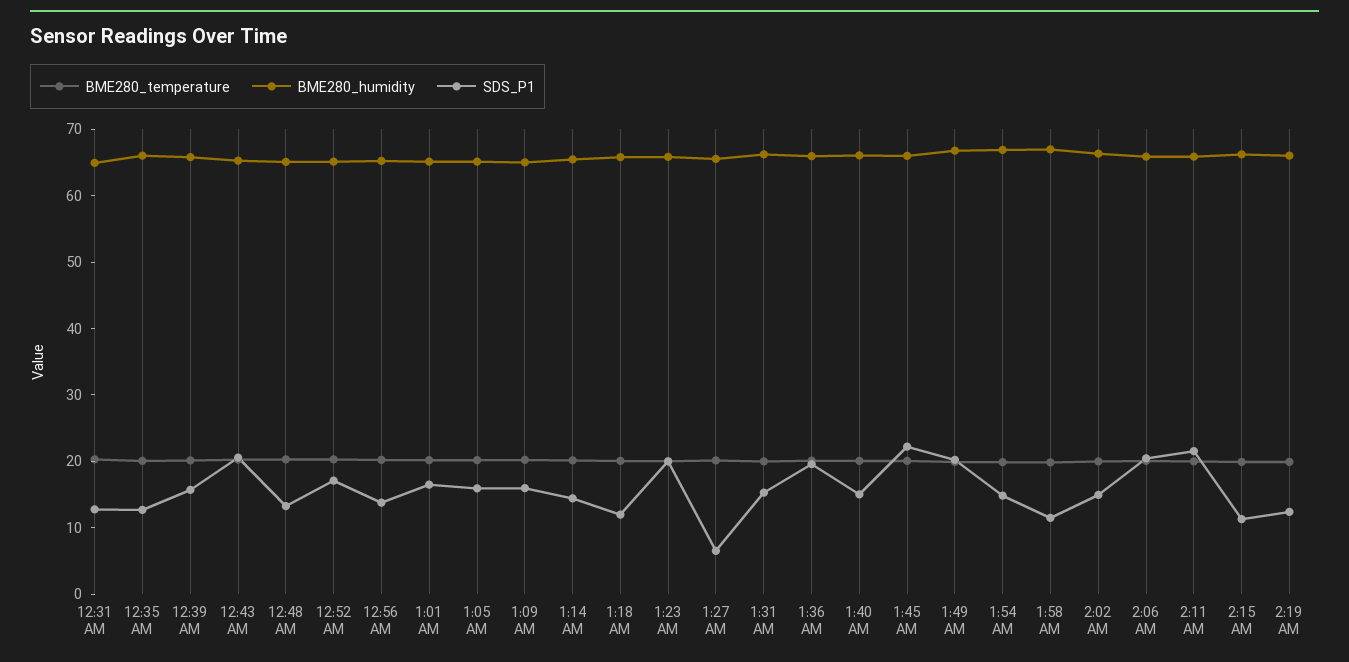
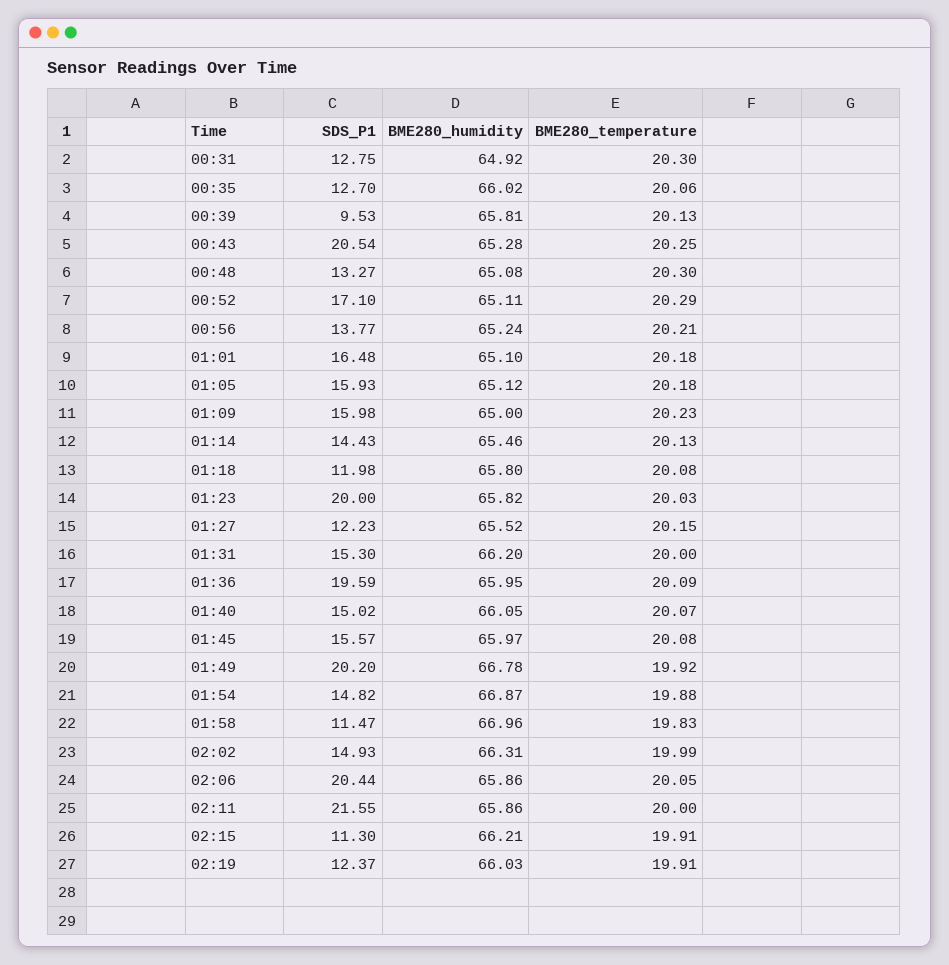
  {
    "BME280_temperature": {
      "12:31 AM": 20.3,
      "12:35 AM": 20.06,
      "12:39 AM": 20.13,
      "12:43 AM": 20.25,
      "12:48 AM": 20.3,
      "12:52 AM": 20.29,
      "12:56 AM": 20.21,
      "1:01 AM": 20.18,
      "1:05 AM": 20.18,
      "1:09 AM": 20.23,
      "1:14 AM": 20.13,
      "1:18 AM": 20.08,
      "1:23 AM": 20.03,
      "1:27 AM": 20.15,
      "1:31 AM": 20,
      "1:36 AM": 20.09,
      "1:40 AM": 20.07,
      "1:45 AM": 20.08,
      "1:49 AM": 19.92,
      "1:54 AM": 19.88,
      "1:58 AM": 19.83,
      "2:02 AM": 19.99,
      "2:06 AM": 20.05,
      "2:11 AM": 20,
      "2:15 AM": 19.91,
      "2:19 AM": 19.91
    },
    "BME280_humidity": {
      "12:31 AM": 64.92,
      "12:35 AM": 66.02,
      "12:39 AM": 65.81,
      "12:43 AM": 65.28,
      "12:48 AM": 65.08,
      "12:52 AM": 65.11,
      "12:56 AM": 65.24,
      "1:01 AM": 65.1,
      "1:05 AM": 65.12,
      "1:09 AM": 65,
      "1:14 AM": 65.46,
      "1:18 AM": 65.8,
      "1:23 AM": 65.82,
      "1:27 AM": 65.52,
      "1:31 AM": 66.2,
      "1:36 AM": 65.95,
      "1:40 AM": 66.05,
      "1:45 AM": 65.97,
      "1:49 AM": 66.78,
      "1:54 AM": 66.87,
      "1:58 AM": 66.96,
      "2:02 AM": 66.31,
      "2:06 AM": 65.86,
      "2:11 AM": 65.86,
      "2:15 AM": 66.21,
      "2:19 AM": 66.03
    },
    "SDS_P1": {
      "12:31 AM": 12.75,
      "12:35 AM": 12.7,
-     "12:39 AM": 16,
+     "12:39 AM": 9.53,
      "12:43 AM": 20.54,
      "12:48 AM": 13.27,
      "12:52 AM": 17.1,
      "12:56 AM": 13.77,
      "1:01 AM": 16.48,
      "1:05 AM": 15.93,
      "1:09 AM": 15.98,
      "1:14 AM": 14.43,
      "1:18 AM": 11.98,
      "1:23 AM": 20,
-     "1:27 AM": 6,
+     "1:27 AM": 12.23,
      "1:31 AM": 15.3,
      "1:36 AM": 19.59,
      "1:40 AM": 15.02,
-     "1:45 AM": 22,
+     "1:45 AM": 15.57,
      "1:49 AM": 20.2,
      "1:54 AM": 14.82,
      "1:58 AM": 11.47,
      "2:02 AM": 14.93,
      "2:06 AM": 20.44,
      "2:11 AM": 21.55,
      "2:15 AM": 11.3,
      "2:19 AM": 12.37
    }
  }

